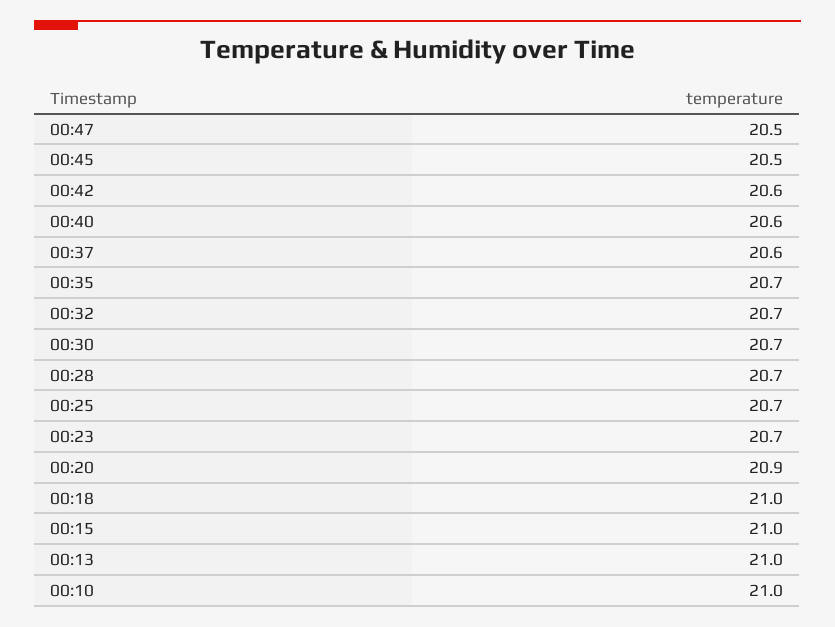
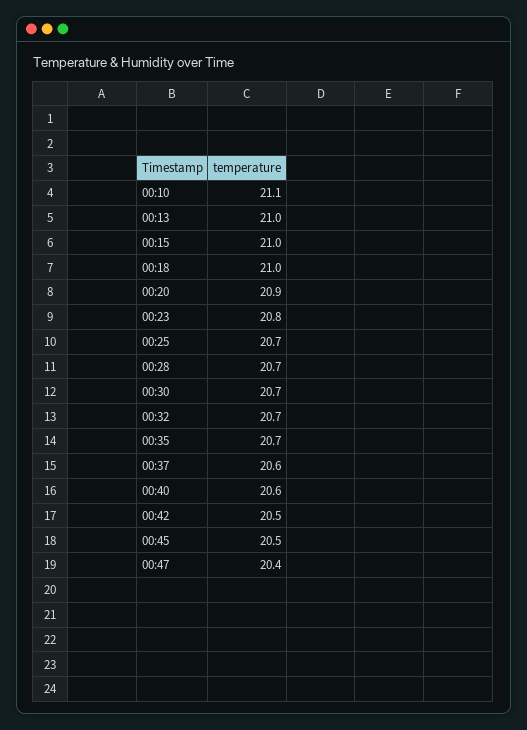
  {
-   "00:47": 20.5,
+   "00:47": 20.4,
    "00:45": 20.5,
-   "00:42": 20.6,
+   "00:42": 20.5,
    "00:40": 20.6,
    "00:37": 20.6,
    "00:35": 20.7,
    "00:32": 20.7,
    "00:30": 20.7,
    "00:28": 20.7,
    "00:25": 20.7,
-   "00:23": 20.7,
+   "00:23": 20.8,
    "00:20": 20.9,
    "00:18": 21,
    "00:15": 21,
    "00:13": 21,
-   "00:10": 21
+   "00:10": 21.1
  }

